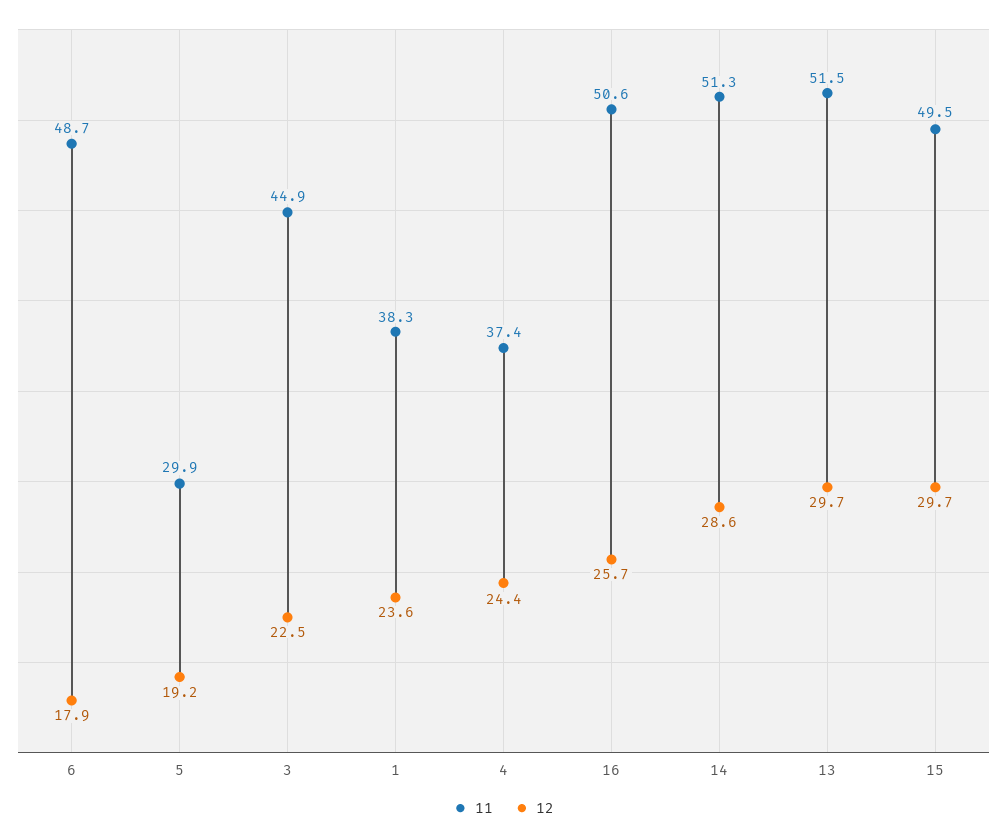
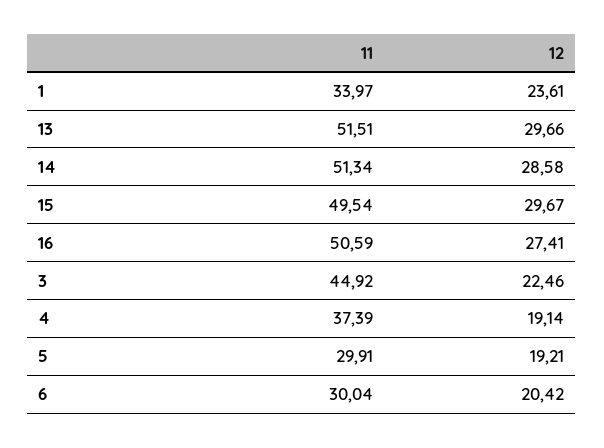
  {
    "11": {
-     "6": 48.7,
+     "6": 30.04,
      "5": 29.91,
      "3": 44.92,
-     "1": 38.3,
+     "1": 33.97,
      "4": 37.39,
      "16": 50.59,
      "14": 51.34,
      "13": 51.51,
      "15": 49.54
    },
    "12": {
-     "6": 17.9,
+     "6": 20.42,
      "5": 19.21,
      "3": 22.46,
      "1": 23.61,
-     "4": 24.4,
+     "4": 19.14,
-     "16": 25.7,
+     "16": 27.41,
      "14": 28.58,
      "13": 29.66,
      "15": 29.67
    }
  }

